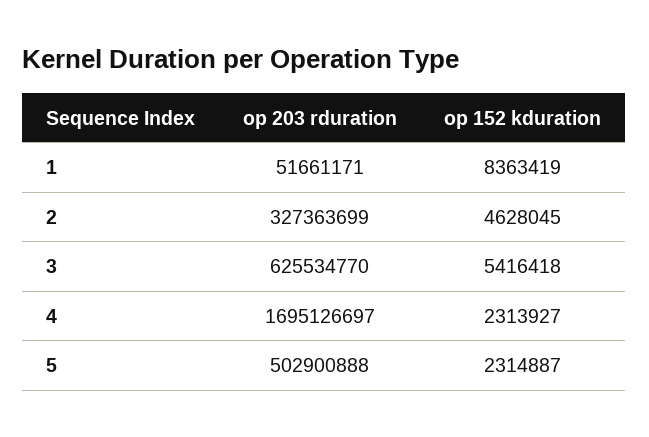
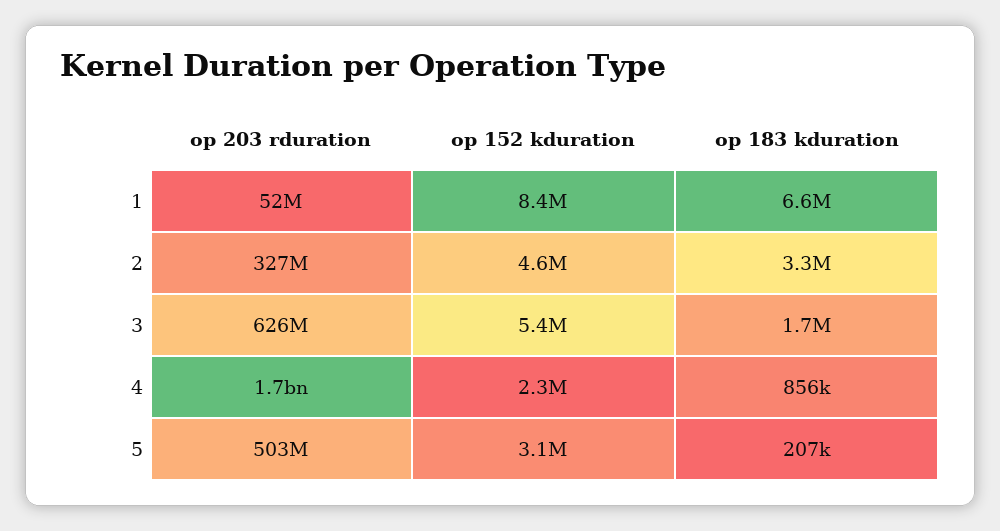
  {
    "op 203 rduration": {
      "1": 51661171,
      "2": 327363699,
      "3": 625534770,
      "4": 1695126697,
      "5": 502900888
    },
    "op 152 kduration": {
      "1": 8363419,
      "2": 4628045,
      "3": 5416418,
      "4": 2313927,
-     "5": 2314887
+     "5": 3100000
-   }
+   },
+   "op 183 kduration": {
+     "1": 6600000,
+     "2": 3300000,
+     "3": 1700000,
+     "4": 856000,
+     "5": 207000
+   }
  }

